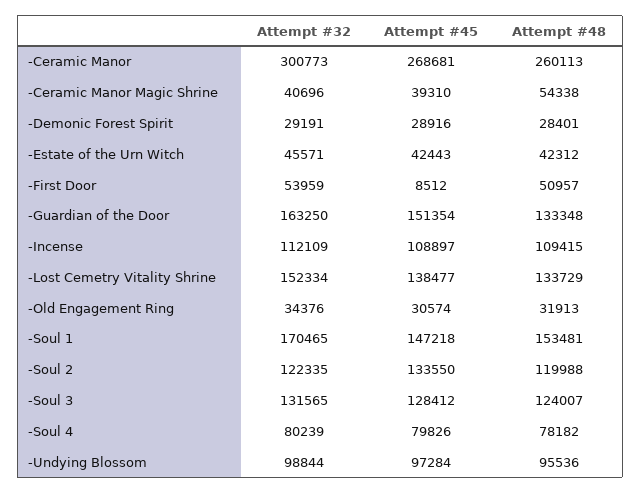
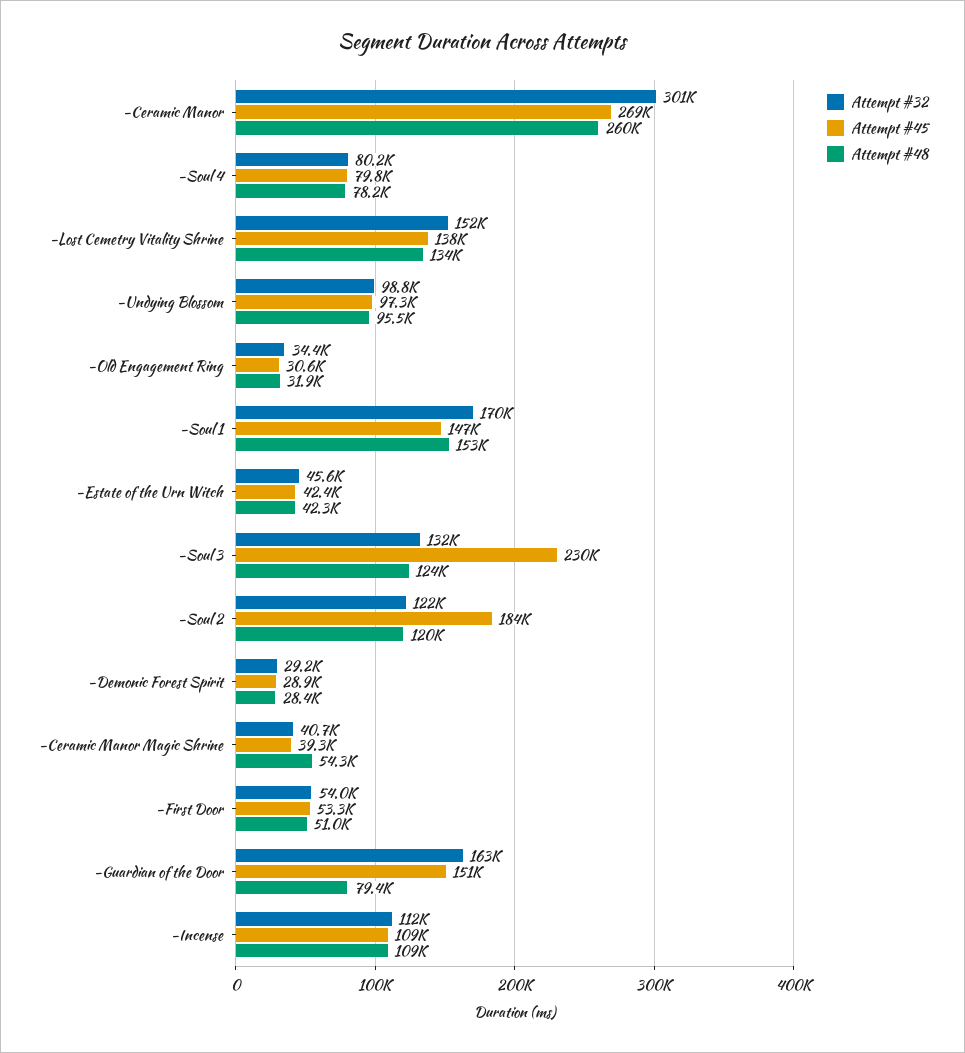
  {
    "Attempt #32": {
      "-Ceramic Manor": 300773,
      "-Ceramic Manor Magic Shrine": 40696,
      "-Demonic Forest Spirit": 29191,
      "-Estate of the Urn Witch": 45571,
      "-First Door": 53959,
      "-Guardian of the Door": 163250,
      "-Incense": 112109,
      "-Lost Cemetry Vitality Shrine": 152334,
      "-Old Engagement Ring": 34376,
      "-Soul 1": 170465,
      "-Soul 2": 122335,
      "-Soul 3": 131565,
      "-Soul 4": 80239,
      "-Undying Blossom": 98844
    },
    "Attempt #45": {
      "-Ceramic Manor": 268681,
      "-Ceramic Manor Magic Shrine": 39310,
      "-Demonic Forest Spirit": 28916,
      "-Estate of the Urn Witch": 42443,
-     "-First Door": 8512,
+     "-First Door": 53300,
      "-Guardian of the Door": 151354,
      "-Incense": 108897,
      "-Lost Cemetry Vitality Shrine": 138477,
      "-Old Engagement Ring": 30574,
      "-Soul 1": 147218,
-     "-Soul 2": 133550,
+     "-Soul 2": 184000,
-     "-Soul 3": 128412,
+     "-Soul 3": 230000,
      "-Soul 4": 79826,
      "-Undying Blossom": 97284
    },
    "Attempt #48": {
      "-Ceramic Manor": 260113,
      "-Ceramic Manor Magic Shrine": 54338,
      "-Demonic Forest Spirit": 28401,
      "-Estate of the Urn Witch": 42312,
      "-First Door": 50957,
-     "-Guardian of the Door": 133348,
+     "-Guardian of the Door": 79400,
      "-Incense": 109415,
      "-Lost Cemetry Vitality Shrine": 133729,
      "-Old Engagement Ring": 31913,
      "-Soul 1": 153481,
      "-Soul 2": 119988,
      "-Soul 3": 124007,
      "-Soul 4": 78182,
      "-Undying Blossom": 95536
    }
  }

